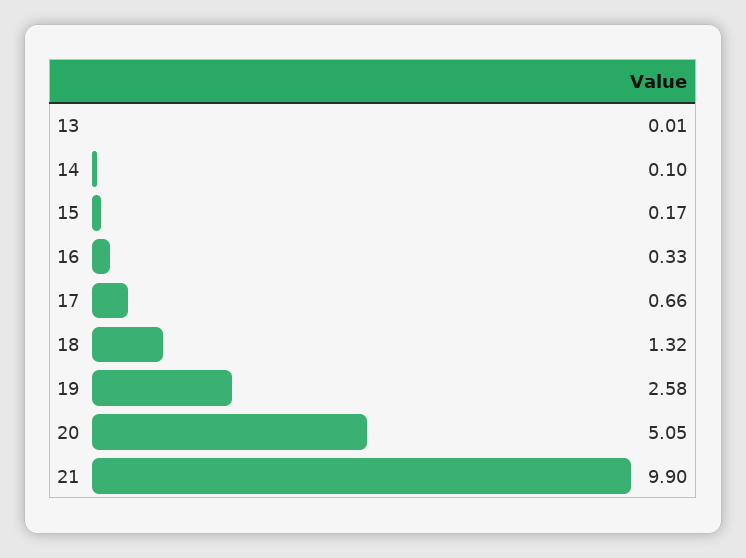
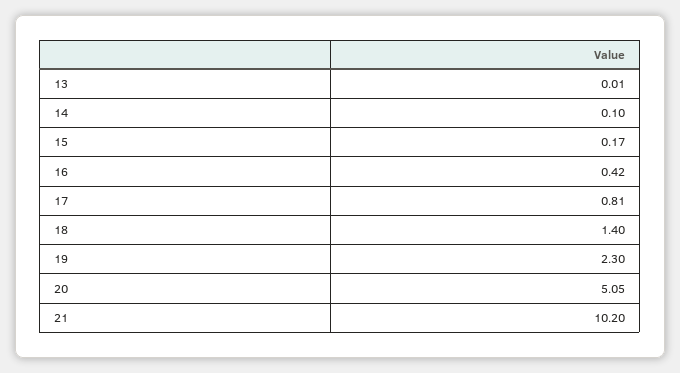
  {
    "13": 0.01,
    "14": 0.1,
    "15": 0.17,
-   "16": 0.33,
+   "16": 0.42,
-   "17": 0.66,
+   "17": 0.81,
-   "18": 1.32,
+   "18": 1.4,
-   "19": 2.58,
+   "19": 2.3,
    "20": 5.05,
-   "21": 9.9
+   "21": 10.2
  }

